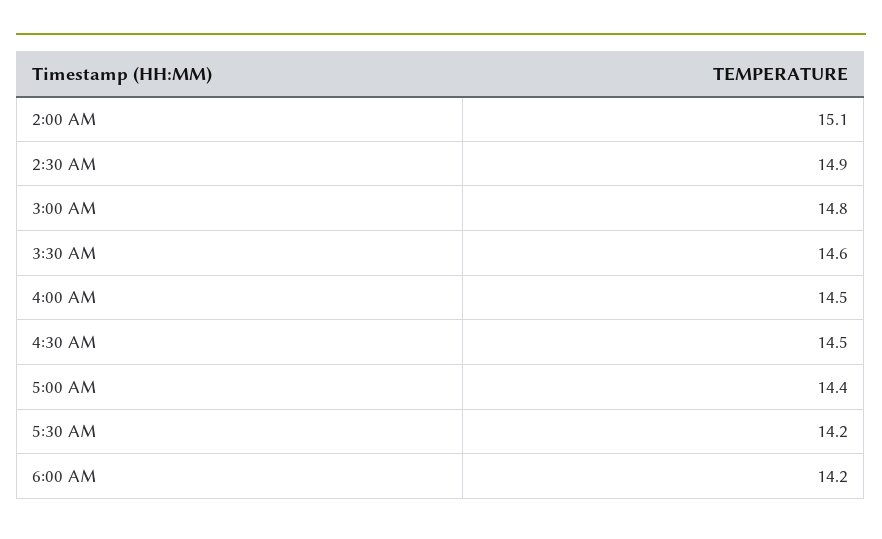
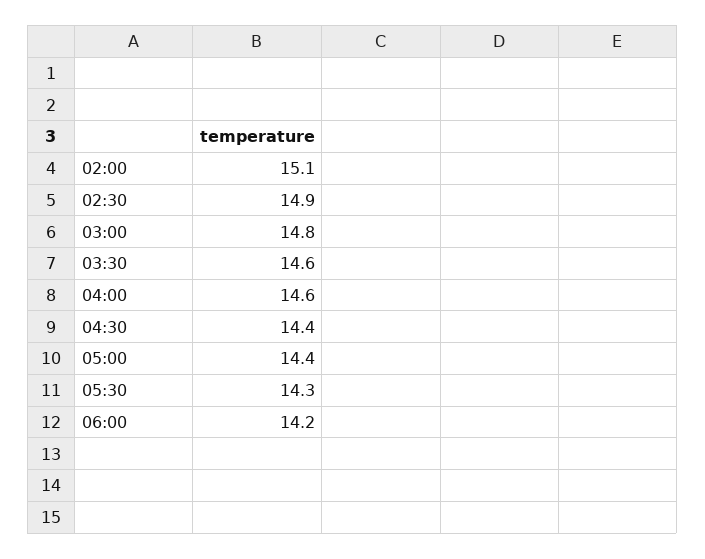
  {
    "2:00 AM": 15.1,
    "2:30 AM": 14.9,
    "3:00 AM": 14.8,
    "3:30 AM": 14.6,
-   "4:00 AM": 14.5,
+   "4:00 AM": 14.6,
-   "4:30 AM": 14.5,
+   "4:30 AM": 14.4,
    "5:00 AM": 14.4,
-   "5:30 AM": 14.2,
+   "5:30 AM": 14.3,
    "6:00 AM": 14.2
  }

